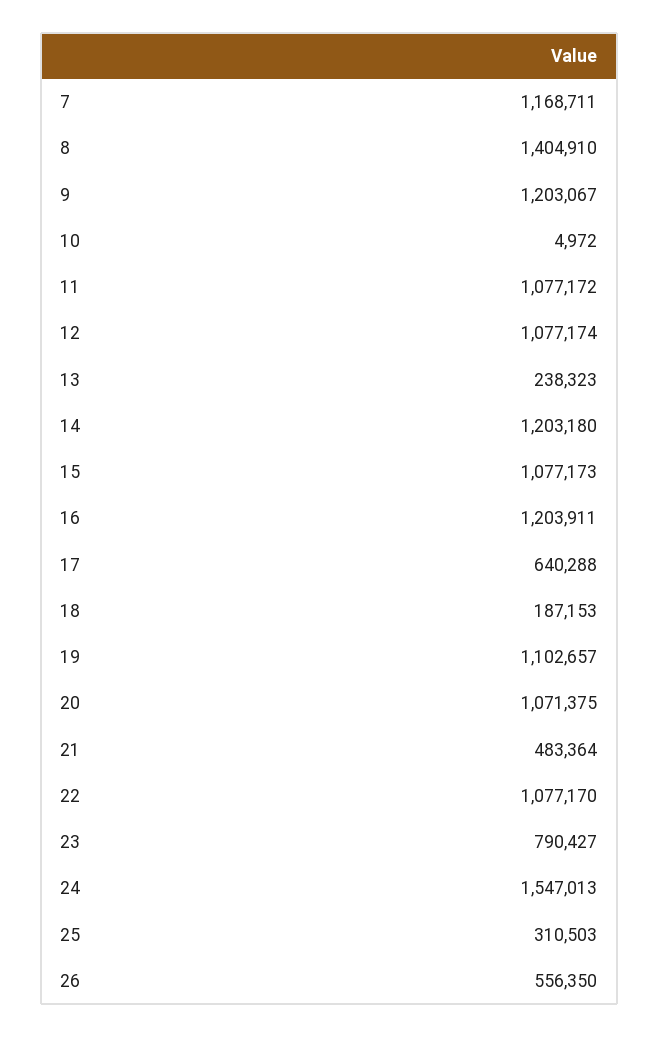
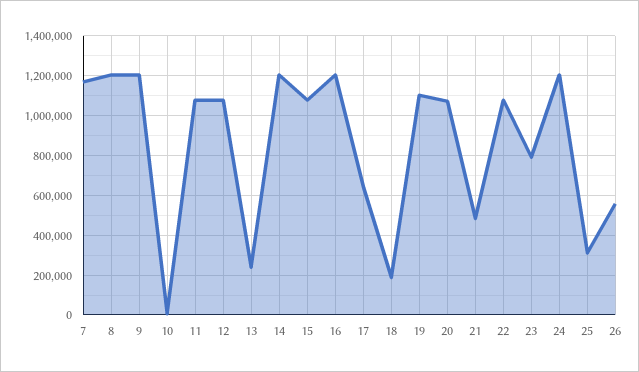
  {
    "7": 1168711,
-   "8": 1404910,
+   "8": 1200000,
    "9": 1203067,
    "10": 4972,
    "11": 1077172,
    "12": 1077174,
    "13": 238323,
    "14": 1203180,
    "15": 1077173,
    "16": 1203911,
    "17": 640288,
    "18": 187153,
    "19": 1102657,
    "20": 1071375,
    "21": 483364,
    "22": 1077170,
    "23": 790427,
-   "24": 1547013,
+   "24": 1200000,
    "25": 310503,
    "26": 556350
  }

